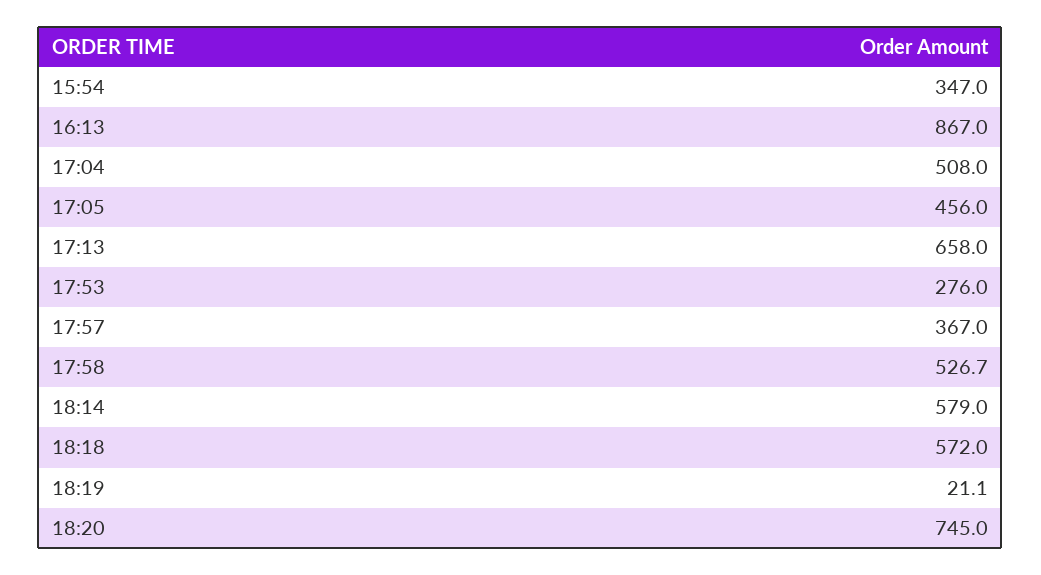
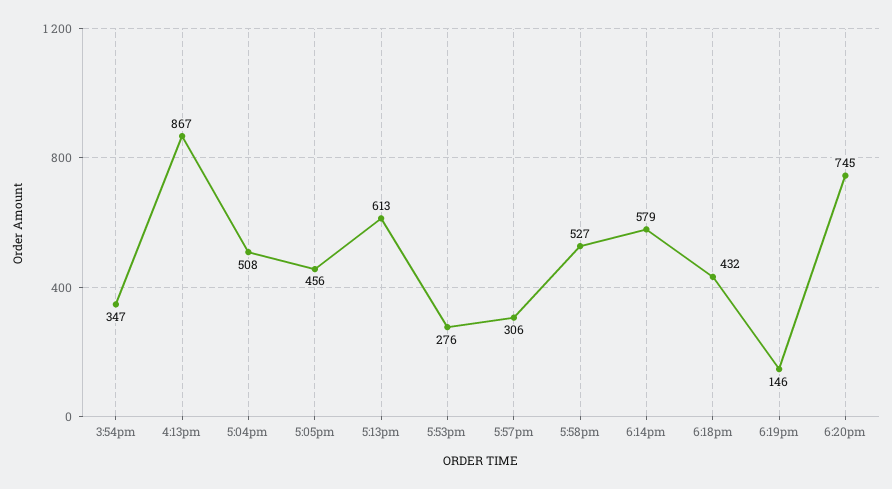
  {
    "15:54": 347,
    "16:13": 867,
    "17:04": 508,
    "17:05": 456,
-   "17:13": 658,
+   "17:13": 613,
    "17:53": 276,
-   "17:57": 367,
+   "17:57": 306,
    "17:58": 526.7,
    "18:14": 579,
-   "18:18": 572,
+   "18:18": 432,
-   "18:19": 21.1,
+   "18:19": 146,
    "18:20": 745
  }

